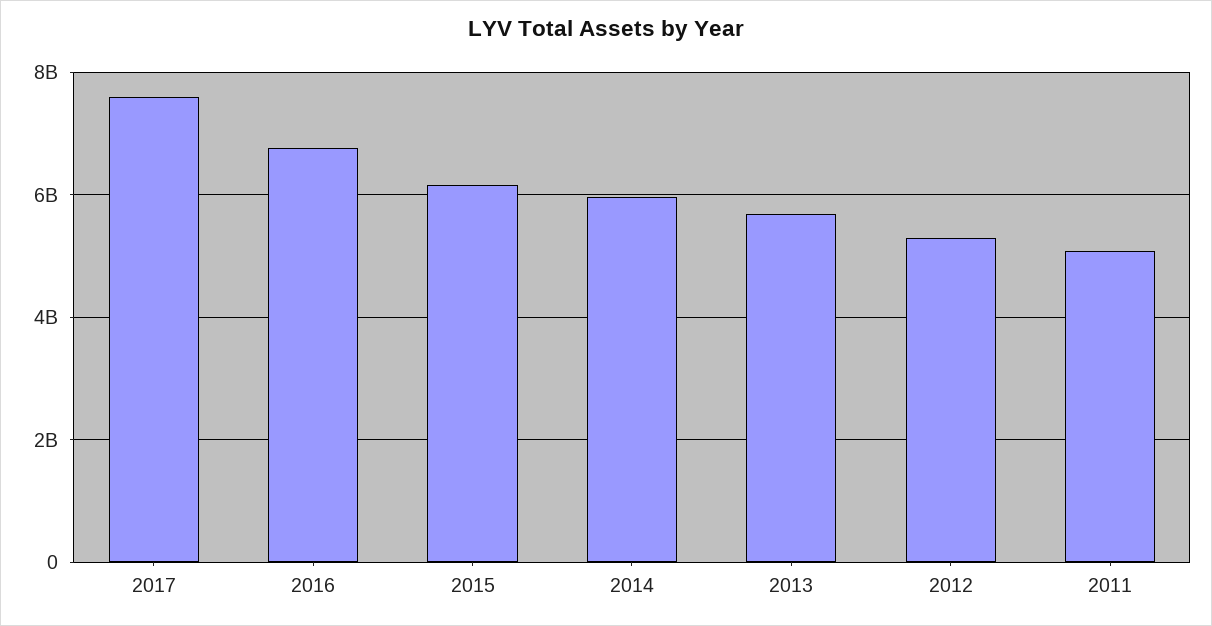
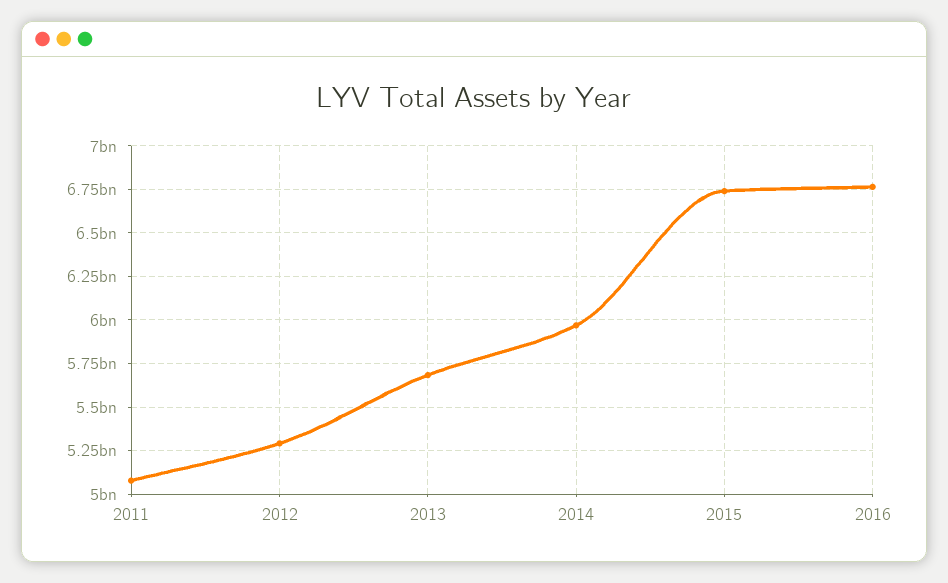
  {
-   "2017": 7600000000,
    "2016": 6750000000,
-   "2015": 6200000000,
+   "2015": 6750000000,
    "2014": 5950000000,
    "2013": 5700000000,
    "2012": 5300000000,
    "2011": 5100000000
  }

